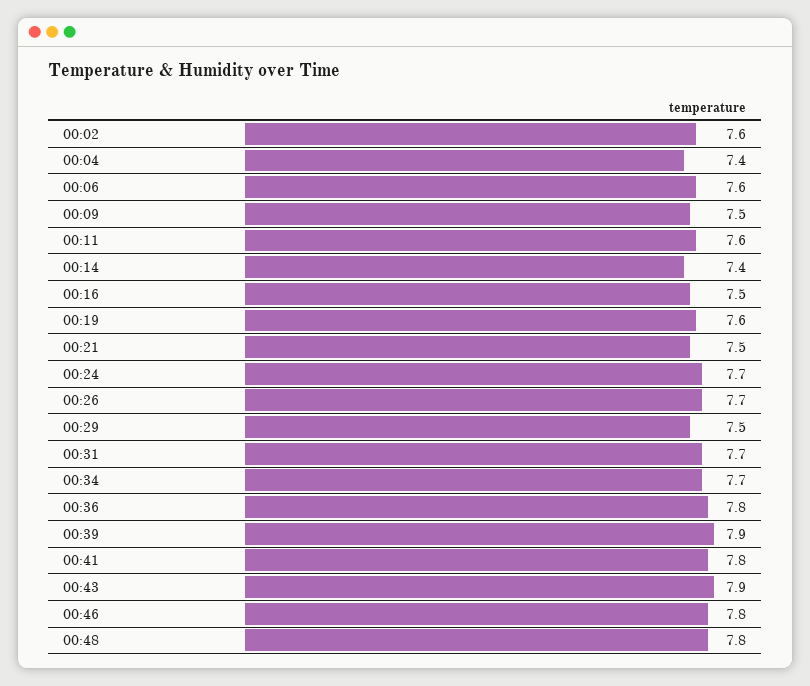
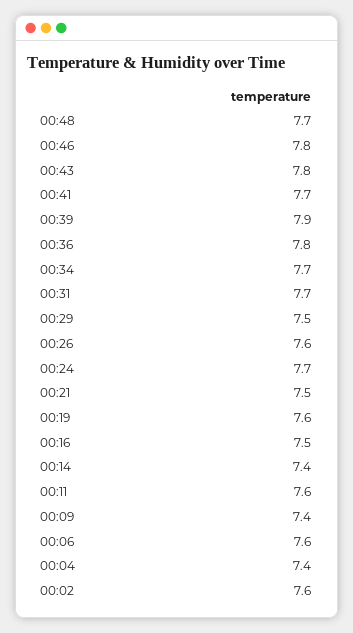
  {
    "00:02": 7.6,
    "00:04": 7.4,
    "00:06": 7.6,
-   "00:09": 7.5,
+   "00:09": 7.4,
    "00:11": 7.6,
    "00:14": 7.4,
    "00:16": 7.5,
    "00:19": 7.6,
    "00:21": 7.5,
    "00:24": 7.7,
-   "00:26": 7.7,
+   "00:26": 7.6,
    "00:29": 7.5,
    "00:31": 7.7,
    "00:34": 7.7,
    "00:36": 7.8,
    "00:39": 7.9,
-   "00:41": 7.8,
+   "00:41": 7.7,
-   "00:43": 7.9,
+   "00:43": 7.8,
    "00:46": 7.8,
-   "00:48": 7.8
+   "00:48": 7.7
  }

